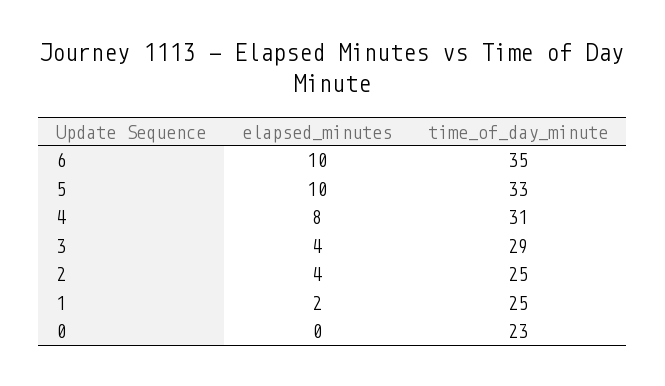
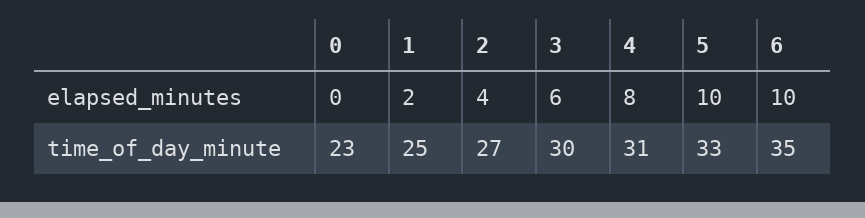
  {
    "elapsed_minutes": {
      "6": 10,
      "5": 10,
      "4": 8,
-     "3": 4,
+     "3": 6,
      "2": 4,
      "1": 2,
      "0": 0
    },
    "time_of_day_minute": {
      "6": 35,
      "5": 33,
      "4": 31,
-     "3": 29,
+     "3": 30,
-     "2": 25,
+     "2": 27,
      "1": 25,
      "0": 23
    }
  }

